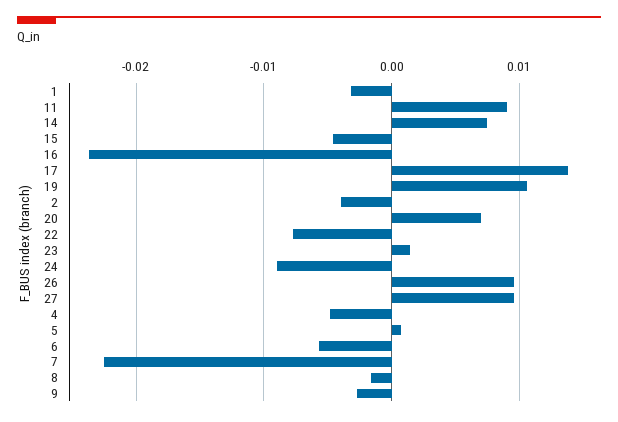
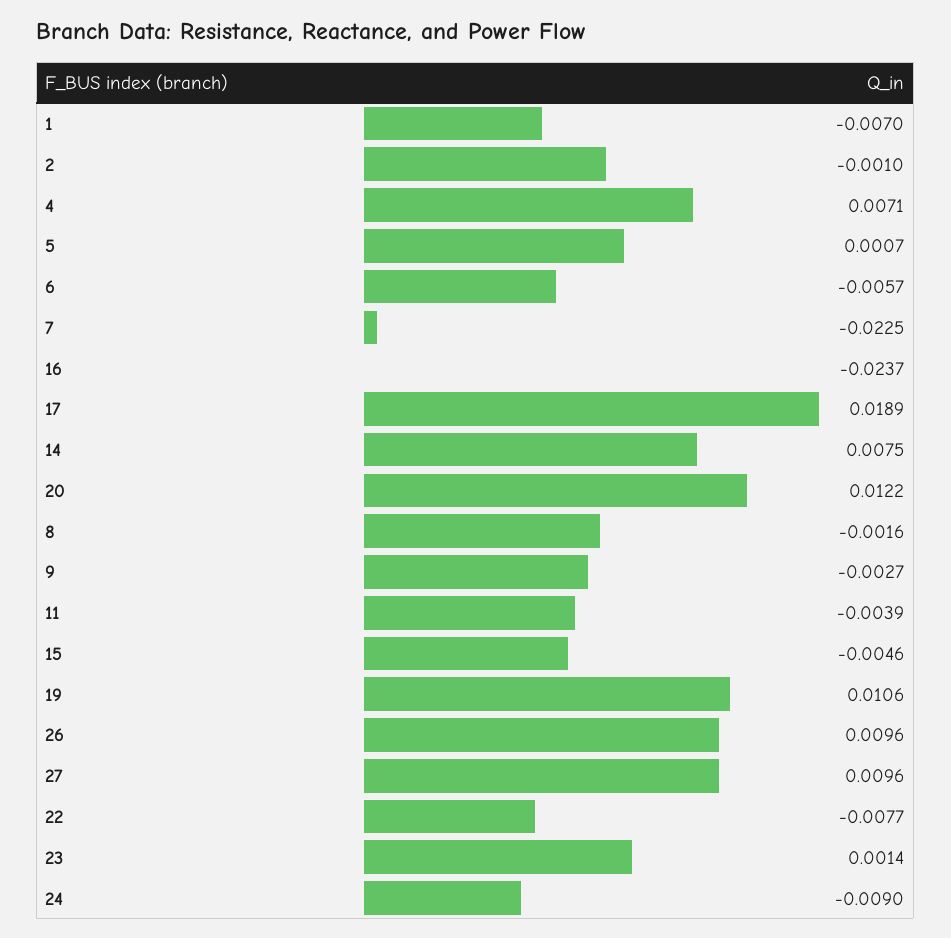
  {
-   "1": -0.003,
+   "1": -0.007,
-   "11": 0.009,
+   "11": -0.0039,
    "14": 0.0075,
    "15": -0.0046,
    "16": -0.0237,
-   "17": 0.014,
+   "17": 0.0189,
    "19": 0.0106,
-   "2": -0.004,
+   "2": -0.001,
-   "20": 0.007,
+   "20": 0.0122,
    "22": -0.0077,
    "23": 0.0014,
    "24": -0.009,
    "26": 0.0096,
    "27": 0.0096,
-   "4": -0.005,
+   "4": 0.0071,
    "5": 0.0007,
    "6": -0.0057,
    "7": -0.0225,
    "8": -0.0016,
    "9": -0.0027
  }

